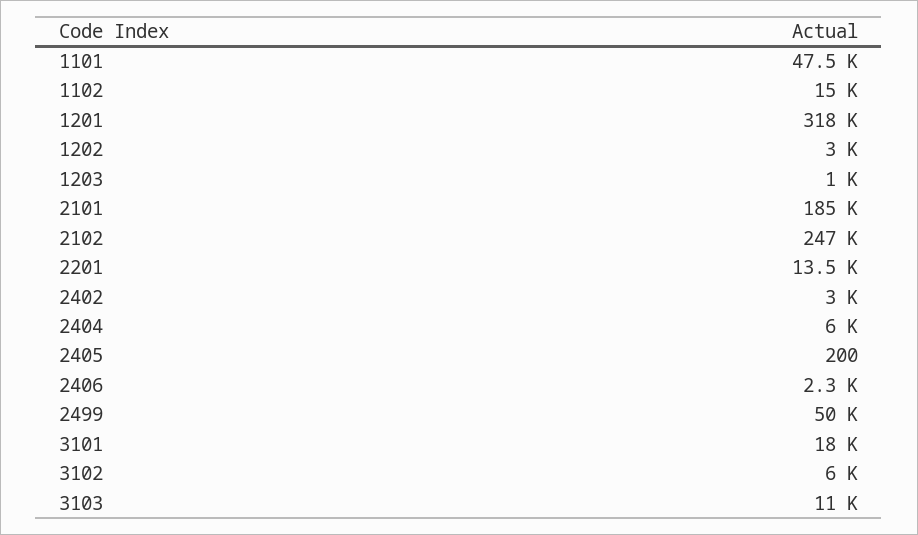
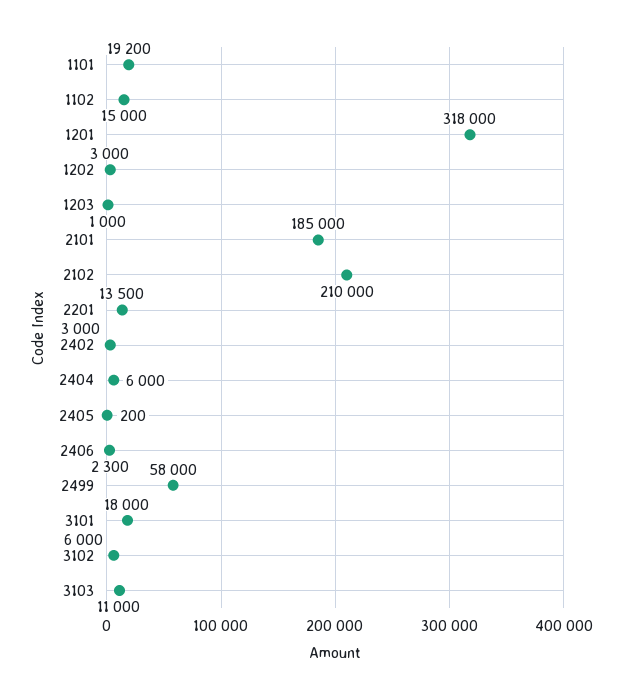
  {
-   "1101": 47500,
+   "1101": 19200,
    "1102": 15000,
    "1201": 318000,
    "1202": 3000,
    "1203": 1000,
    "2101": 185000,
-   "2102": 247000,
+   "2102": 210000,
    "2201": 13500,
    "2402": 3000,
    "2404": 6000,
    "2405": 200,
    "2406": 2300,
-   "2499": 50000,
+   "2499": 58000,
    "3101": 18000,
    "3102": 6000,
    "3103": 11000
  }

